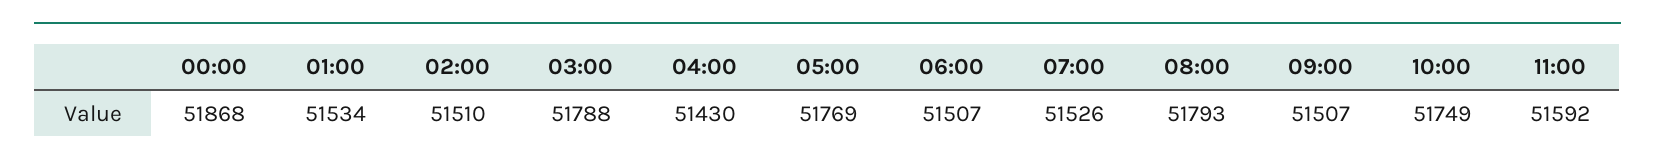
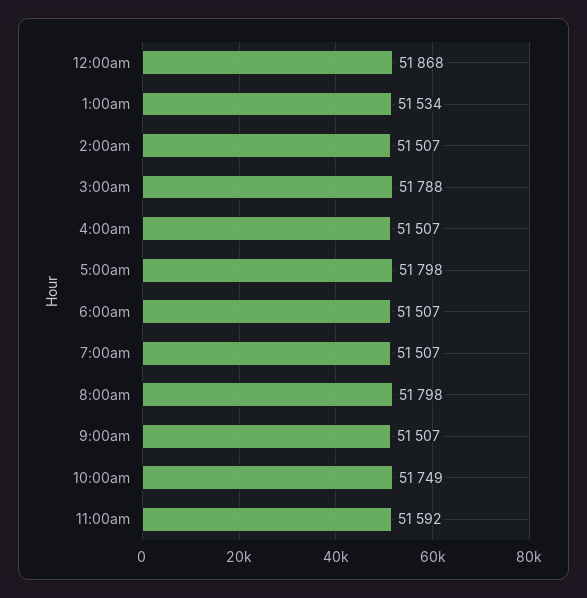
  {
    "00:00": 51868,
    "01:00": 51534,
-   "02:00": 51510,
+   "02:00": 51507,
    "03:00": 51788,
-   "04:00": 51430,
+   "04:00": 51507,
-   "05:00": 51769,
+   "05:00": 51798,
    "06:00": 51507,
-   "07:00": 51526,
+   "07:00": 51507,
-   "08:00": 51793,
+   "08:00": 51798,
    "09:00": 51507,
    "10:00": 51749,
    "11:00": 51592
  }

